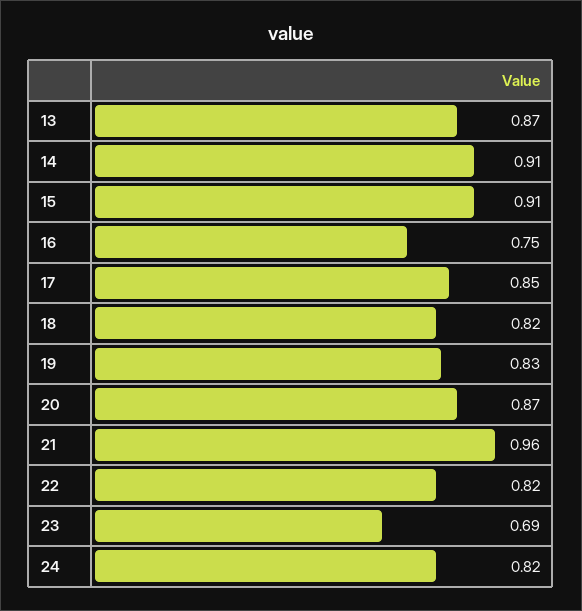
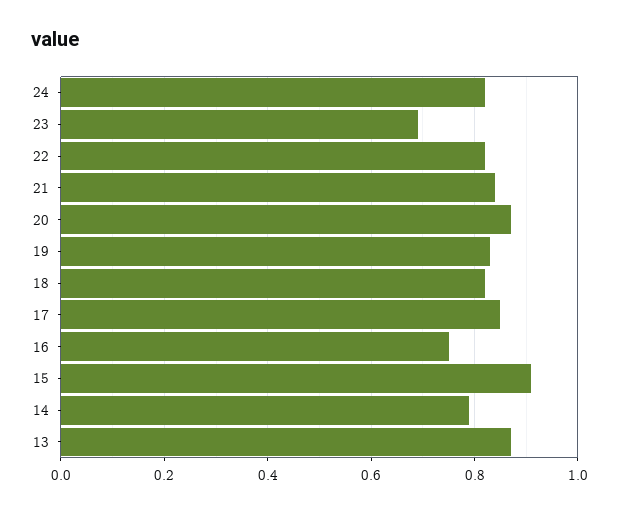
  {
    "13": 0.87,
-   "14": 0.91,
+   "14": 0.8,
    "15": 0.91,
    "16": 0.75,
    "17": 0.85,
    "18": 0.82,
    "19": 0.83,
    "20": 0.87,
-   "21": 0.96,
+   "21": 0.85,
    "22": 0.82,
    "23": 0.69,
    "24": 0.82
  }

